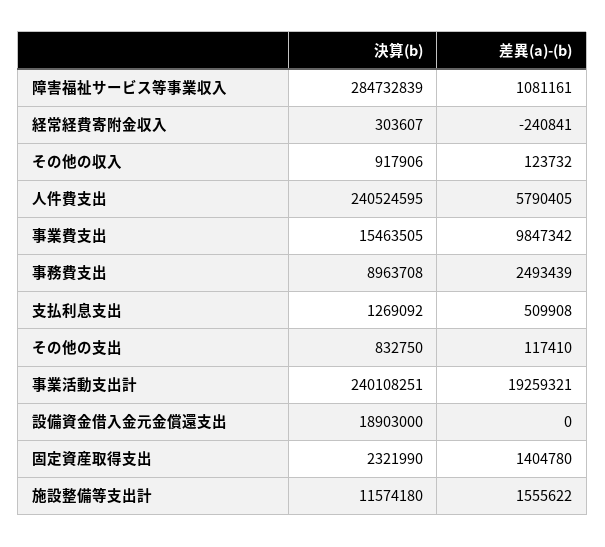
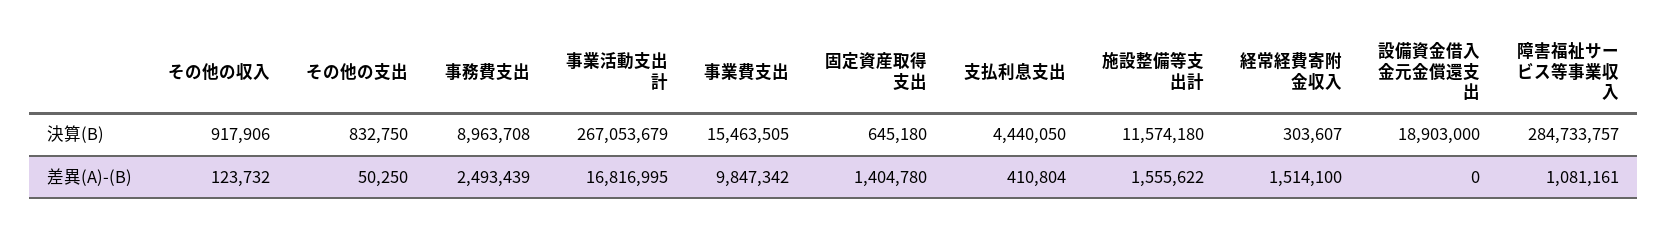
  {
    "決算(b)": {
-     "障害福祉サービス等事業収入": 284732839,
+     "障害福祉サービス等事業収入": 284733757,
      "経常経費寄附金収入": 303607,
      "その他の収入": 917906,
-     "人件費支出": 240524595,
      "事業費支出": 15463505,
      "事務費支出": 8963708,
-     "支払利息支出": 1269092,
+     "支払利息支出": 4440050,
      "その他の支出": 832750,
-     "事業活動支出計": 240108251,
+     "事業活動支出計": 267053679,
      "設備資金借入金元金償還支出": 18903000,
-     "固定資産取得支出": 2321990,
+     "固定資産取得支出": 645180,
      "施設整備等支出計": 11574180
    },
    "差異(a)-(b)": {
      "障害福祉サービス等事業収入": 1081161,
-     "経常経費寄附金収入": -240841,
+     "経常経費寄附金収入": 1514100,
      "その他の収入": 123732,
-     "人件費支出": 5790405,
      "事業費支出": 9847342,
      "事務費支出": 2493439,
-     "支払利息支出": 509908,
+     "支払利息支出": 410804,
-     "その他の支出": 117410,
+     "その他の支出": 50250,
-     "事業活動支出計": 19259321,
+     "事業活動支出計": 16816995,
      "設備資金借入金元金償還支出": 0,
      "固定資産取得支出": 1404780,
      "施設整備等支出計": 1555622
    }
  }

